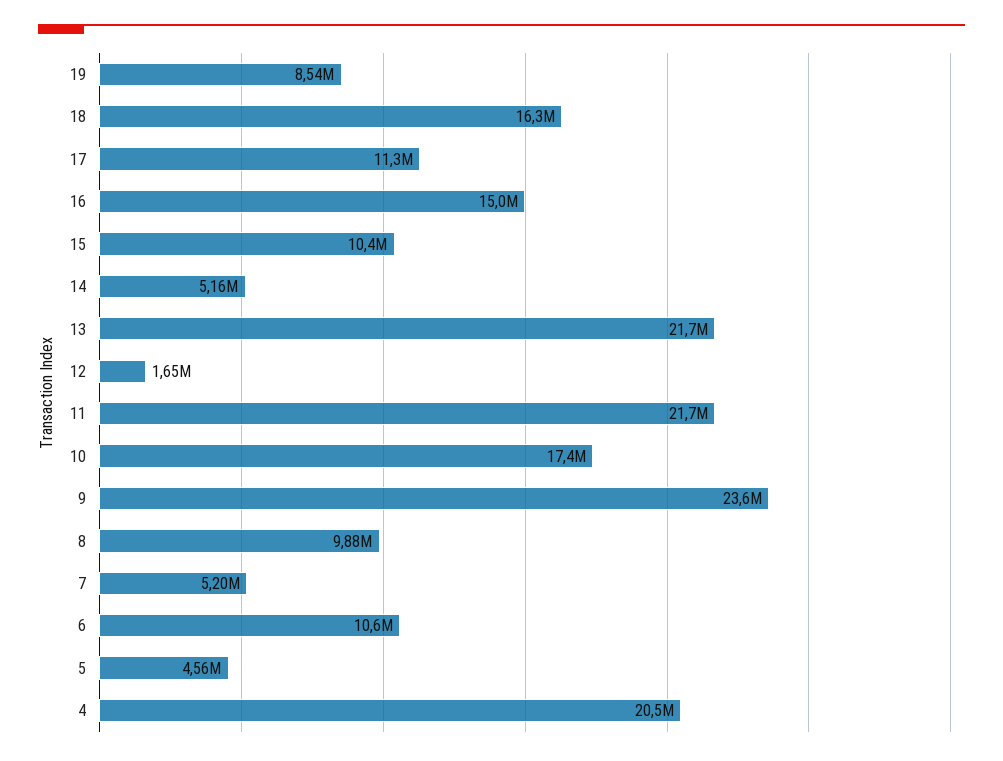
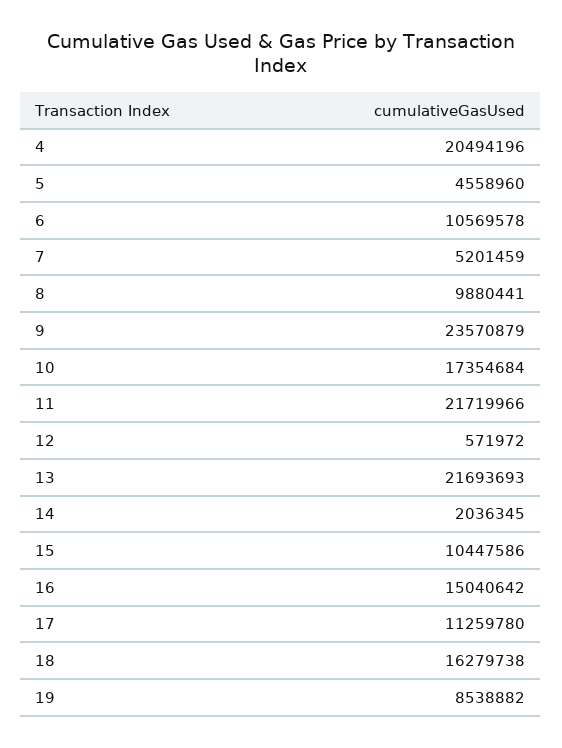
  {
    "19": 8538882,
    "18": 16279738,
    "17": 11259780,
    "16": 15040642,
    "15": 10447586,
-   "14": 5160000,
+   "14": 2036345,
    "13": 21693693,
-   "12": 1650000,
+   "12": 571972,
    "11": 21719966,
    "10": 17354684,
    "9": 23570879,
    "8": 9880441,
    "7": 5201459,
    "6": 10569578,
    "5": 4558960,
    "4": 20494196
  }

